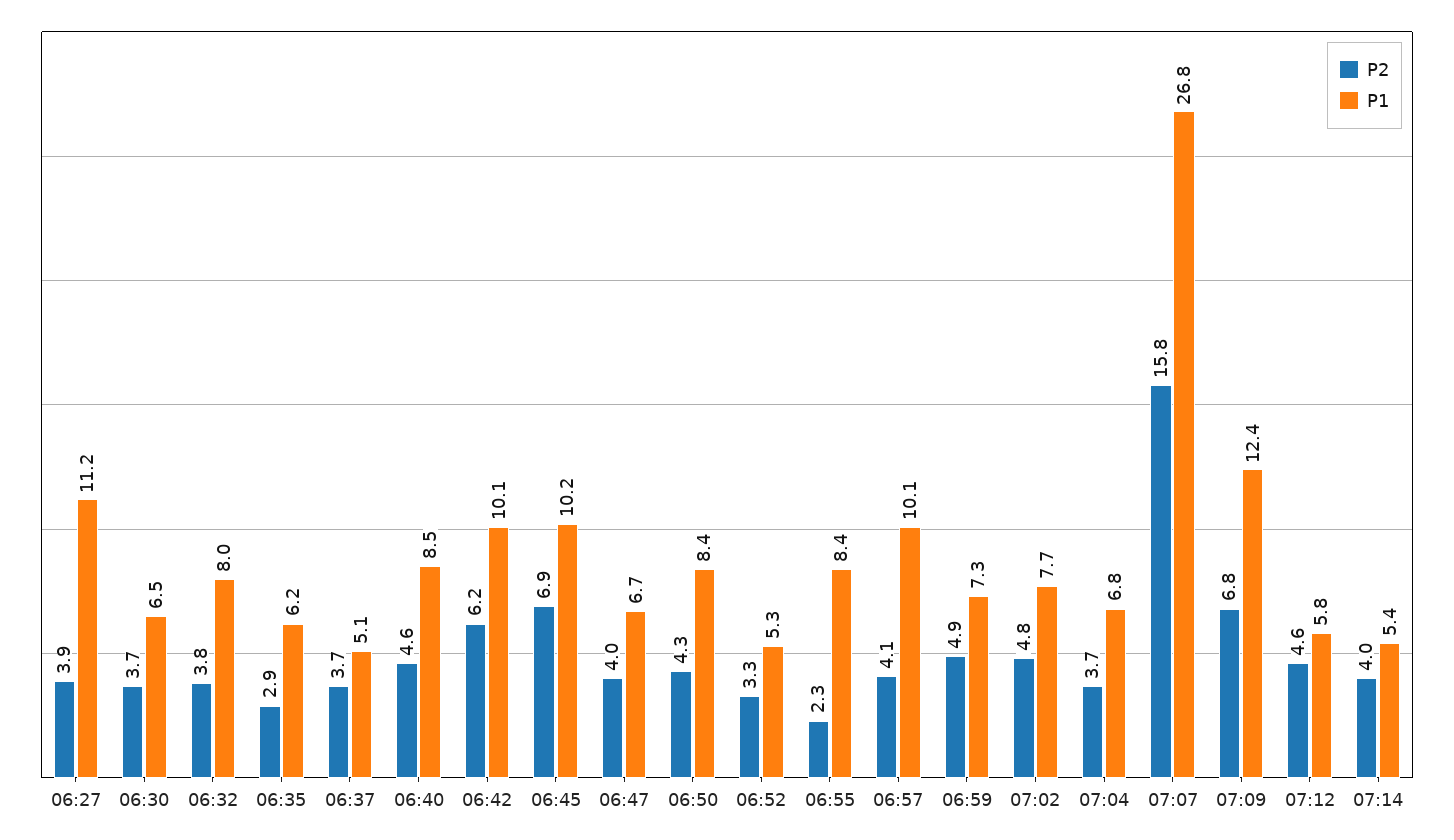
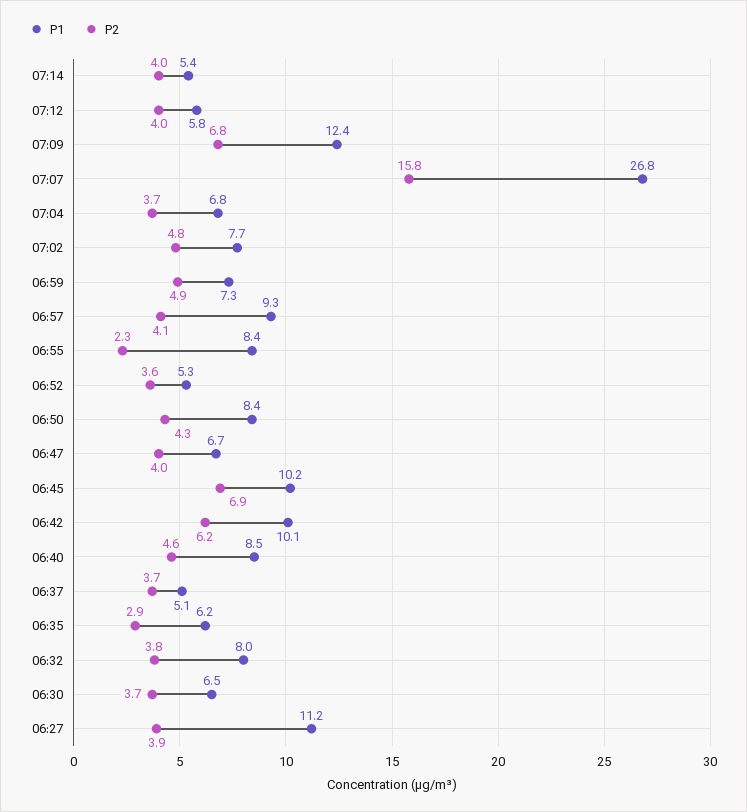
  {
    "P2": {
      "06:27": 3.9,
      "06:30": 3.7,
      "06:32": 3.8,
      "06:35": 2.9,
      "06:37": 3.7,
      "06:40": 4.6,
      "06:42": 6.2,
      "06:45": 6.9,
      "06:47": 4,
      "06:50": 4.3,
-     "06:52": 3.3,
+     "06:52": 3.6,
      "06:55": 2.3,
      "06:57": 4.1,
      "06:59": 4.9,
      "07:02": 4.8,
      "07:04": 3.7,
      "07:07": 15.8,
      "07:09": 6.8,
-     "07:12": 4.6,
+     "07:12": 4,
      "07:14": 4
    },
    "P1": {
      "06:27": 11.2,
      "06:30": 6.5,
      "06:32": 8,
      "06:35": 6.2,
      "06:37": 5.1,
      "06:40": 8.5,
      "06:42": 10.1,
      "06:45": 10.2,
      "06:47": 6.7,
      "06:50": 8.4,
      "06:52": 5.3,
      "06:55": 8.4,
-     "06:57": 10.1,
+     "06:57": 9.3,
      "06:59": 7.3,
      "07:02": 7.7,
      "07:04": 6.8,
      "07:07": 26.8,
      "07:09": 12.4,
      "07:12": 5.8,
      "07:14": 5.4
    }
  }

